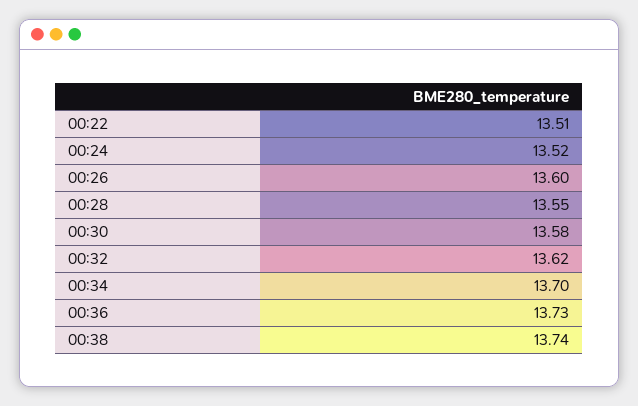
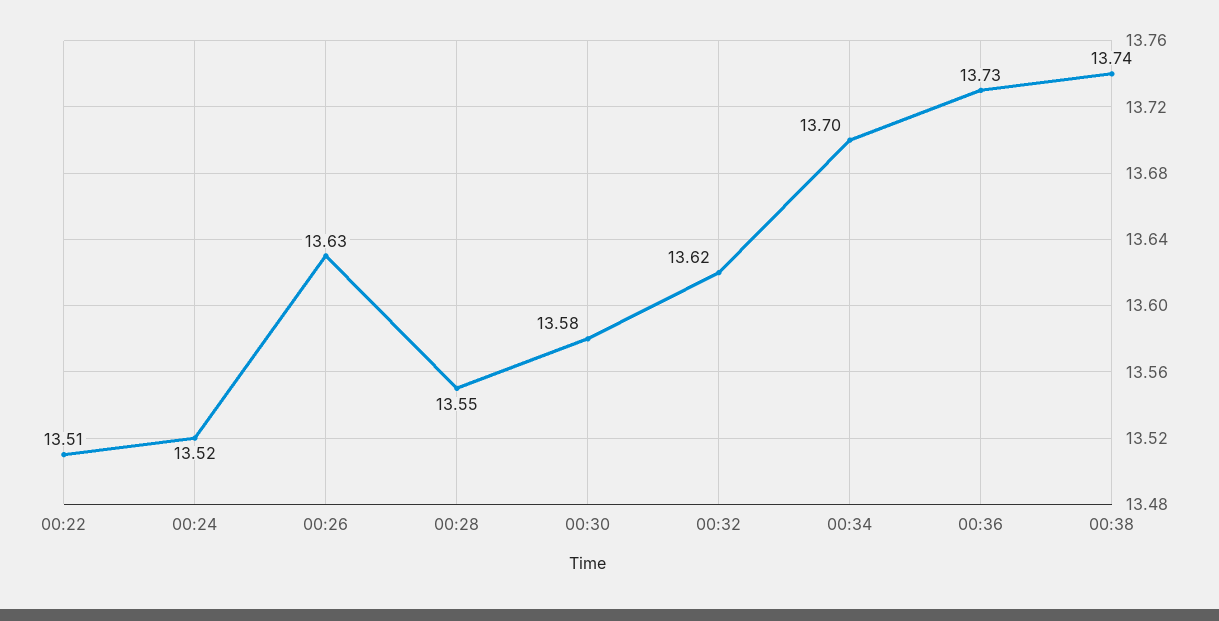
  {
    "00:22": 13.51,
    "00:24": 13.52,
-   "00:26": 13.6,
+   "00:26": 13.63,
    "00:28": 13.55,
    "00:30": 13.58,
    "00:32": 13.62,
    "00:34": 13.7,
    "00:36": 13.73,
    "00:38": 13.74
  }

